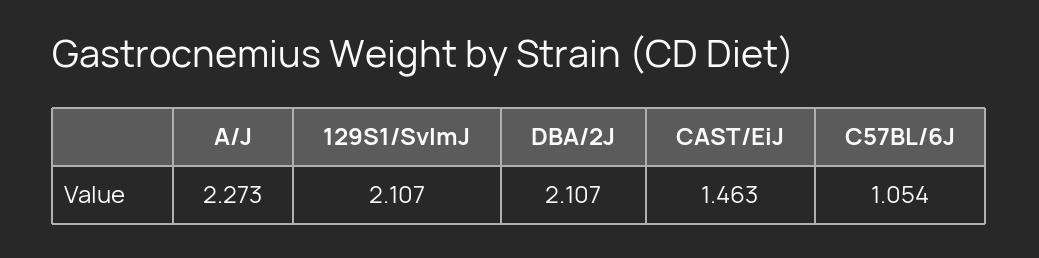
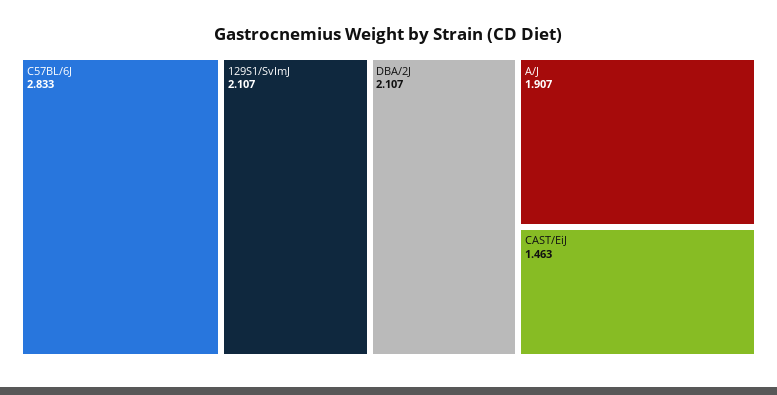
  {
-   "A/J": 2.273,
+   "A/J": 1.907,
    "129S1/SvImJ": 2.107,
    "DBA/2J": 2.107,
    "CAST/EiJ": 1.463,
-   "C57BL/6J": 1.054
+   "C57BL/6J": 2.833
  }

